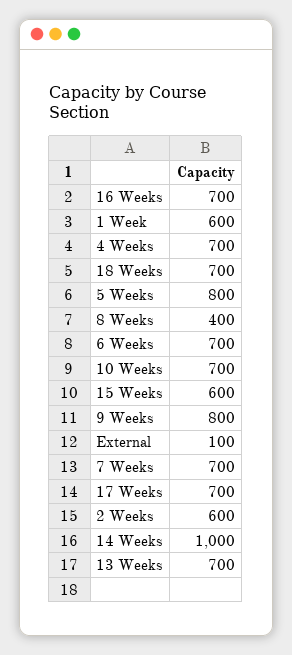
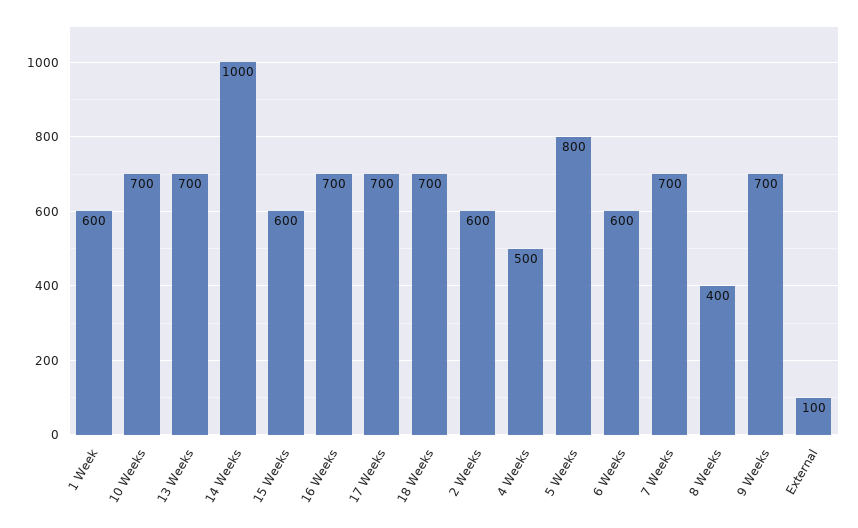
  {
    "16 Weeks": 700,
    "1 Week": 600,
-   "4 Weeks": 700,
+   "4 Weeks": 500,
    "18 Weeks": 700,
    "5 Weeks": 800,
    "8 Weeks": 400,
-   "6 Weeks": 700,
+   "6 Weeks": 600,
    "10 Weeks": 700,
    "15 Weeks": 600,
-   "9 Weeks": 800,
+   "9 Weeks": 700,
    "External": 100,
    "7 Weeks": 700,
    "17 Weeks": 700,
    "2 Weeks": 600,
    "14 Weeks": 1000,
    "13 Weeks": 700
  }

